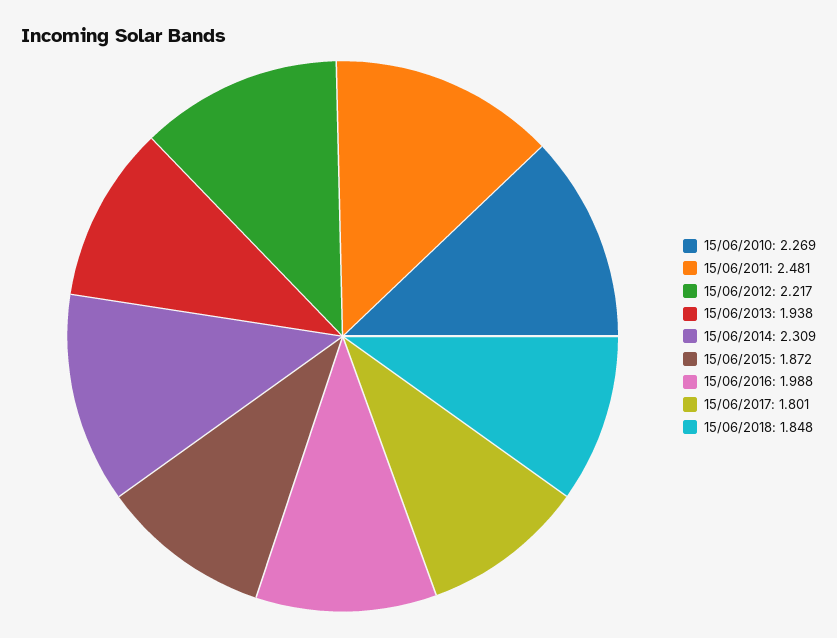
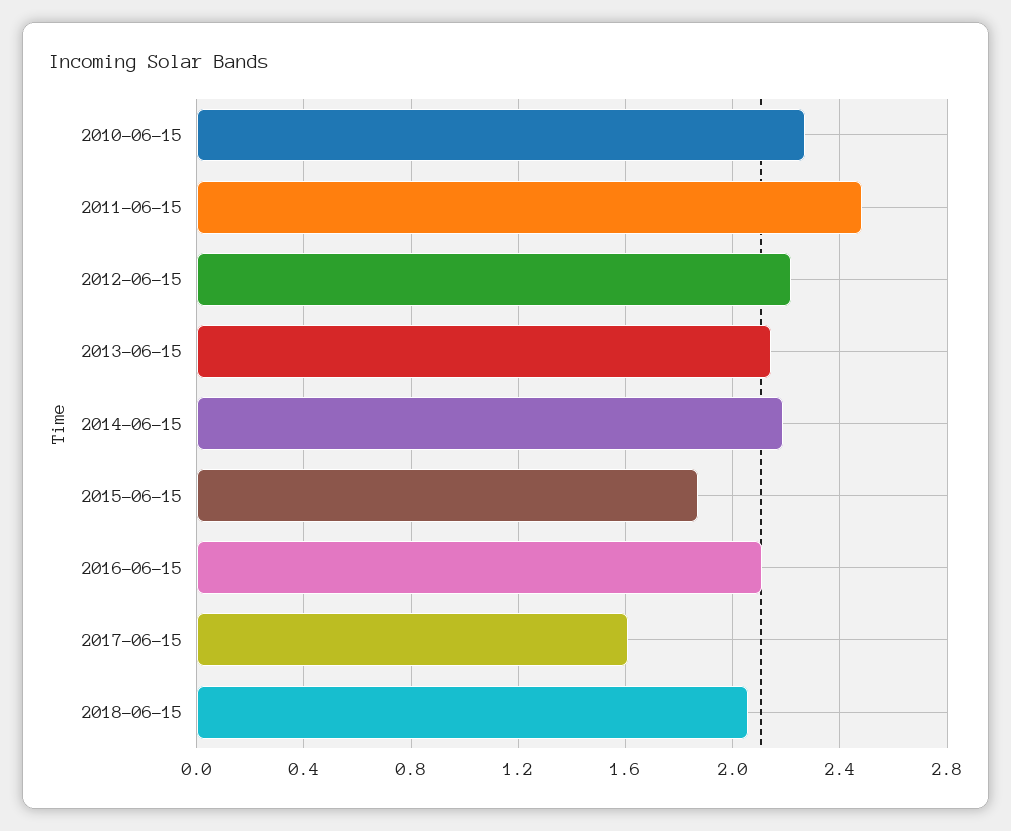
  {
    "15/06/2010": 2.269,
    "15/06/2011": 2.481,
    "15/06/2012": 2.217,
-   "15/06/2013": 1.938,
+   "15/06/2013": 2.15,
-   "15/06/2014": 2.309,
+   "15/06/2014": 2.2,
    "15/06/2015": 1.872,
-   "15/06/2016": 1.988,
+   "15/06/2016": 2.1,
-   "15/06/2017": 1.801,
+   "15/06/2017": 1.6,
-   "15/06/2018": 1.848
+   "15/06/2018": 2.05
  }

